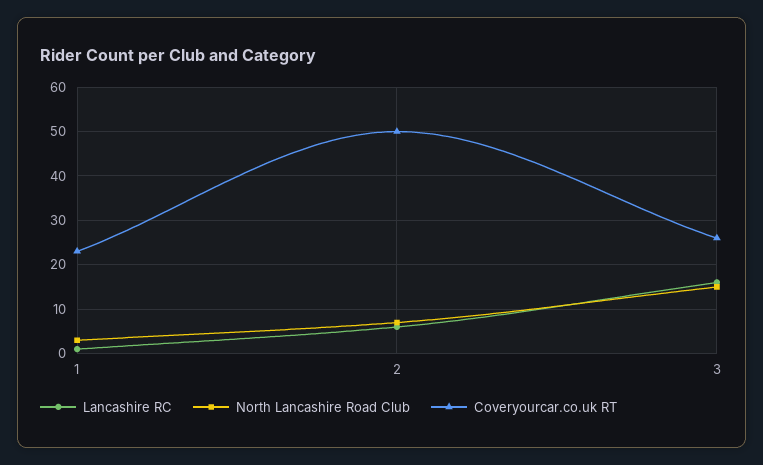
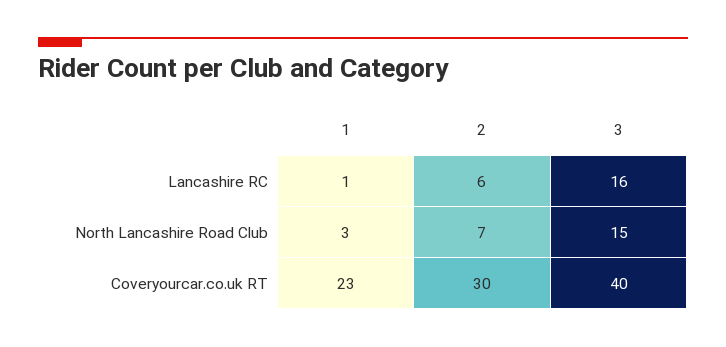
  {
    "Lancashire RC": {
      "1": 1,
      "2": 6,
      "3": 16
    },
    "North Lancashire Road Club": {
      "1": 3,
      "2": 7,
      "3": 15
    },
    "Coveryourcar.co.uk RT": {
      "1": 23,
-     "2": 50,
+     "2": 30,
-     "3": 25
+     "3": 40
    }
  }

